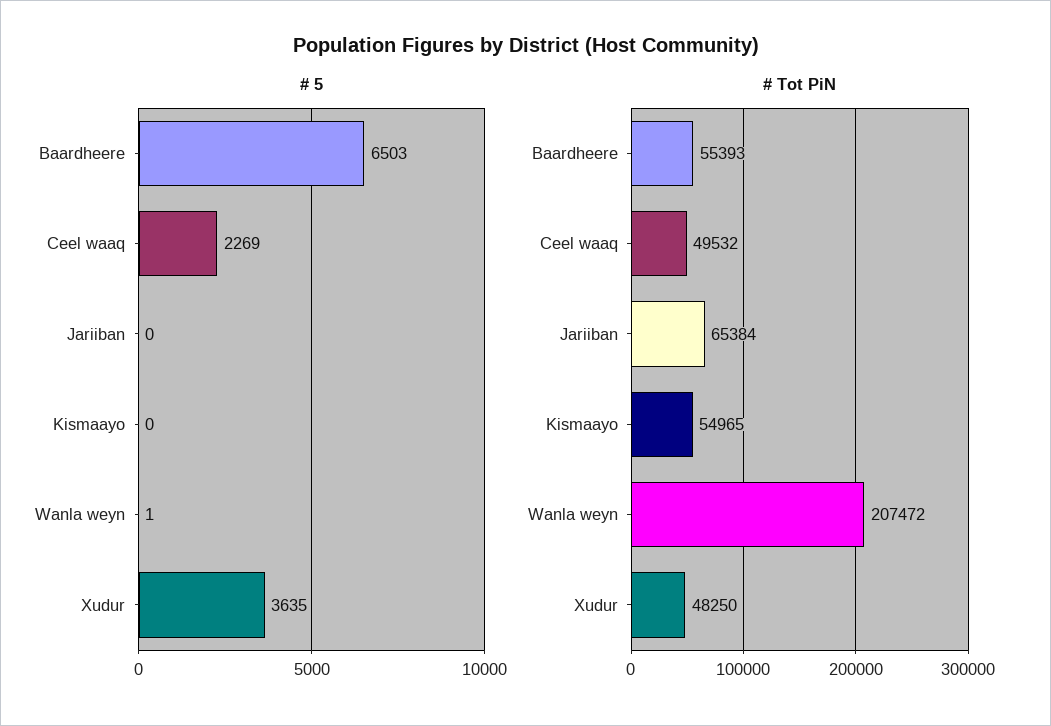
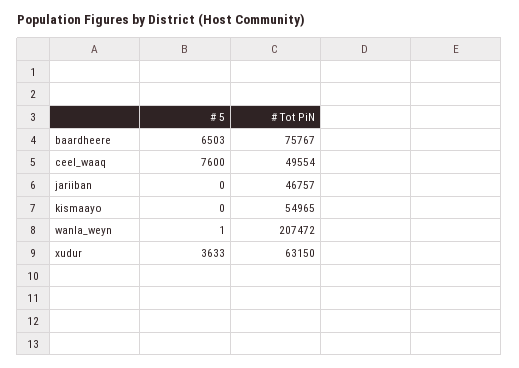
  {
    "# 5": {
      "Baardheere": 6503,
-     "Ceel waaq": 2269,
+     "Ceel waaq": 7600,
      "Jariiban": 0,
      "Kismaayo": 0,
      "Wanla weyn": 1,
-     "Xudur": 3635
+     "Xudur": 3633
    },
    "# Tot PiN": {
-     "Baardheere": 55393,
+     "Baardheere": 75767,
-     "Ceel waaq": 49532,
+     "Ceel waaq": 49554,
-     "Jariiban": 65384,
+     "Jariiban": 46757,
      "Kismaayo": 54965,
      "Wanla weyn": 207472,
-     "Xudur": 48250
+     "Xudur": 63150
    }
  }

